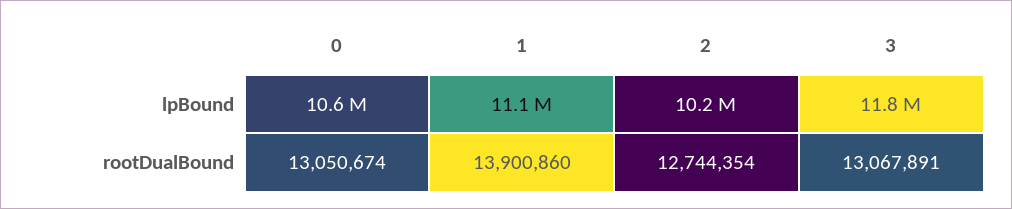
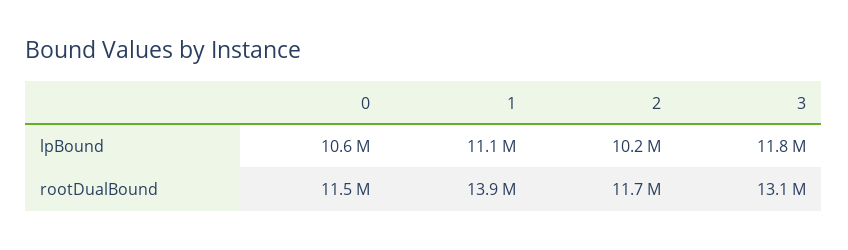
  {
    "0": {
      "lpBound": 10600000,
-     "rootDualBound": 13050674
+     "rootDualBound": 11500000
    },
    "1": {
      "lpBound": 11100000,
      "rootDualBound": 13900860
    },
    "2": {
      "lpBound": 10200000,
-     "rootDualBound": 12744354
+     "rootDualBound": 11700000
    },
    "3": {
      "lpBound": 11800000,
      "rootDualBound": 13067891
    }
  }

